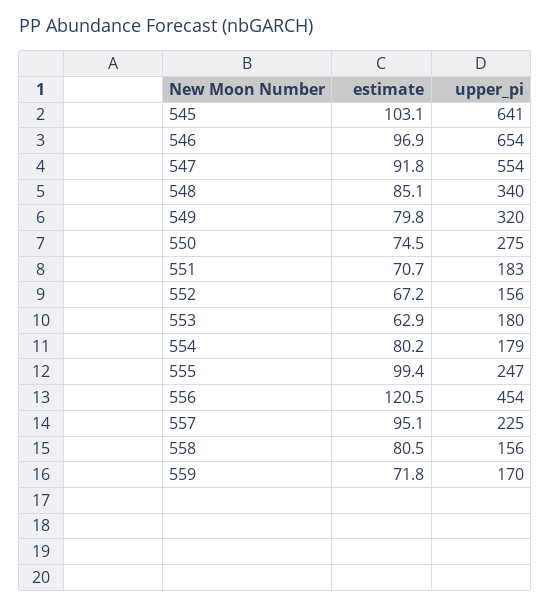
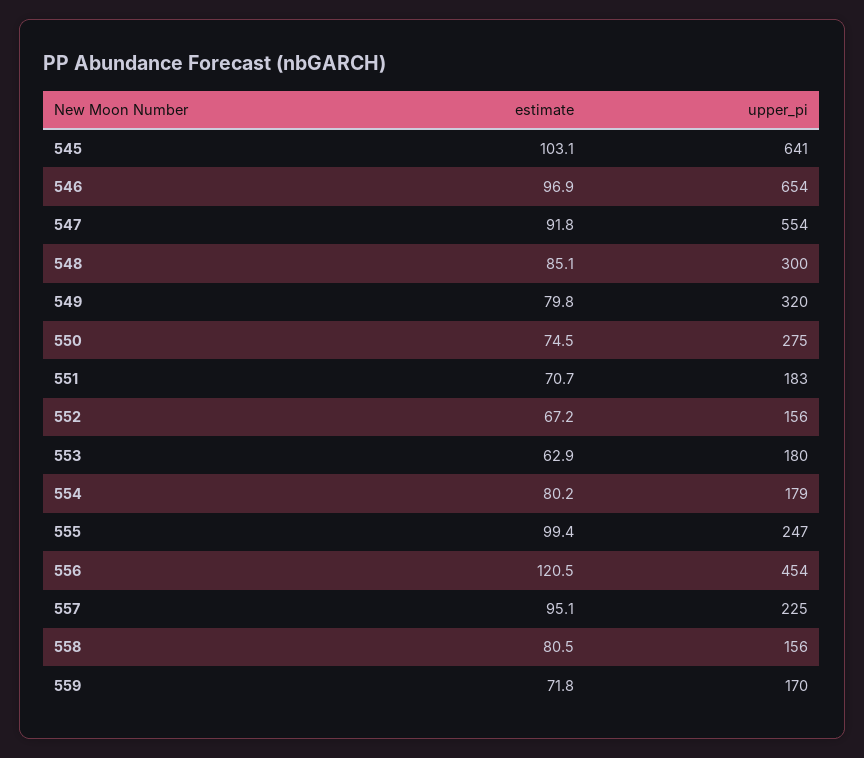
  {
    "estimate": {
      "545": 103.1,
      "546": 96.9,
      "547": 91.8,
      "548": 85.1,
      "549": 79.8,
      "550": 74.5,
      "551": 70.7,
      "552": 67.2,
      "553": 62.9,
      "554": 80.2,
      "555": 99.4,
      "556": 120.5,
      "557": 95.1,
      "558": 80.5,
      "559": 71.8
    },
    "upper_pi": {
      "545": 641,
      "546": 654,
      "547": 554,
-     "548": 340,
+     "548": 300,
      "549": 320,
      "550": 275,
      "551": 183,
      "552": 156,
      "553": 180,
      "554": 179,
      "555": 247,
      "556": 454,
      "557": 225,
      "558": 156,
      "559": 170
    }
  }

